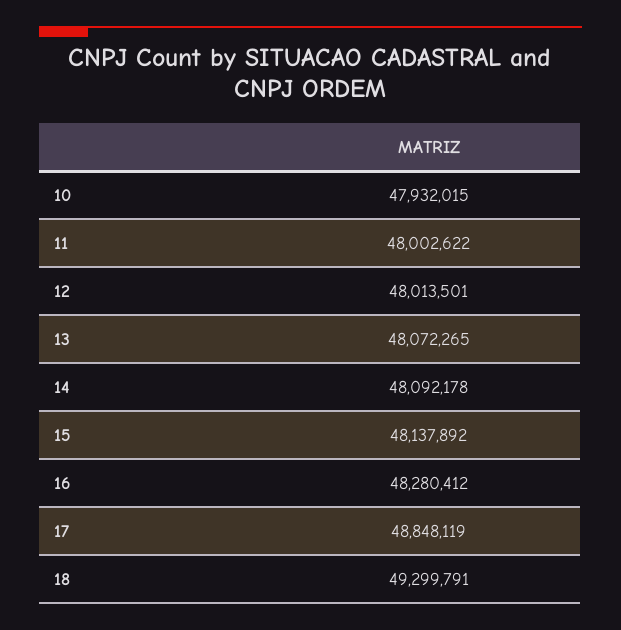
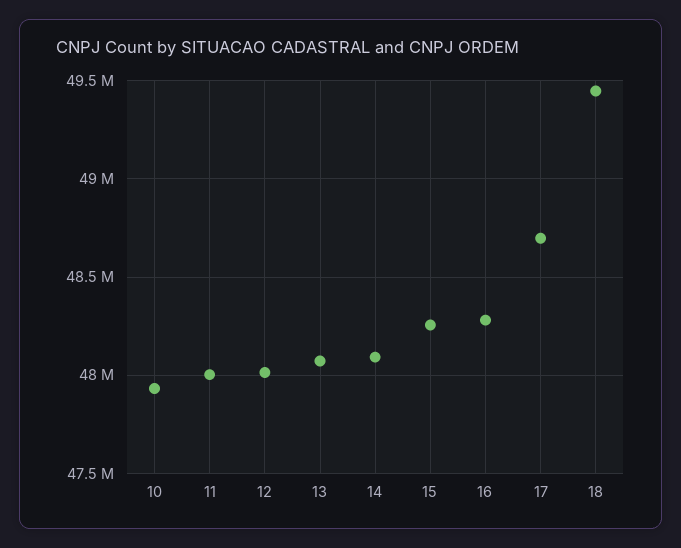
  {
    "10": 47932015,
    "11": 48002622,
    "12": 48013501,
    "13": 48072265,
    "14": 48092178,
-   "15": 48137892,
+   "15": 48250000,
    "16": 48280412,
-   "17": 48848119,
+   "17": 48700000,
-   "18": 49299791
+   "18": 49450000
  }

